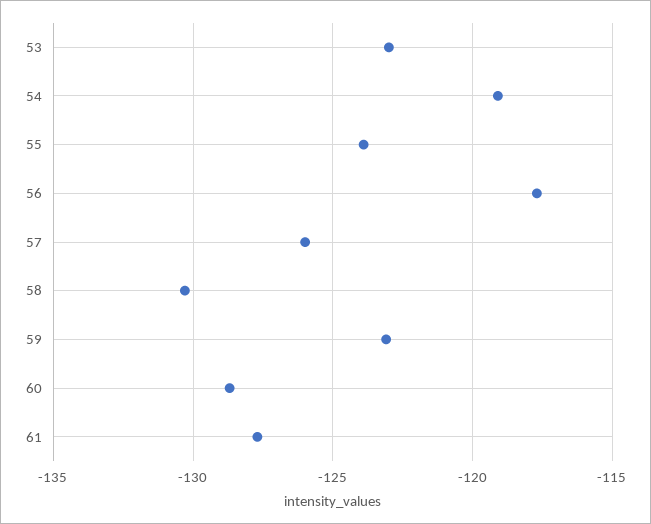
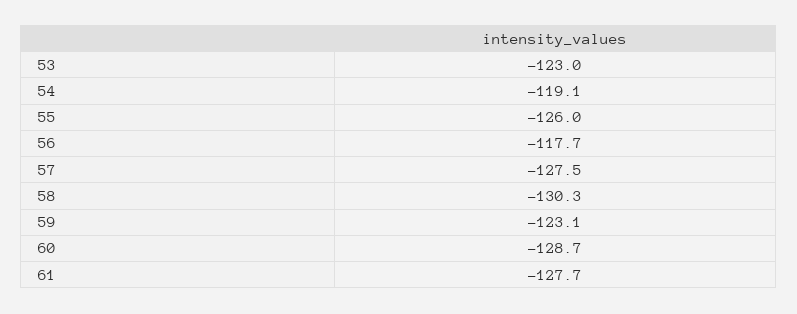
  {
    "53": -123,
    "54": -119.1,
-   "55": -124,
+   "55": -126,
    "56": -117.7,
-   "57": -126,
+   "57": -127.5,
    "58": -130.3,
    "59": -123.1,
    "60": -128.7,
    "61": -127.7
  }

